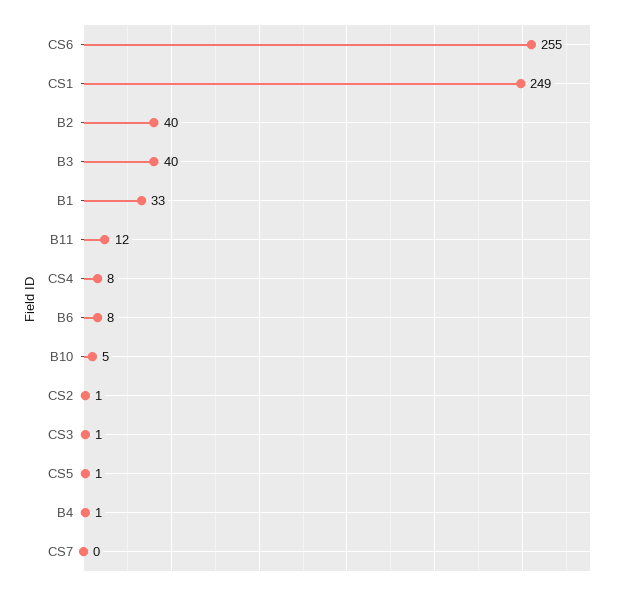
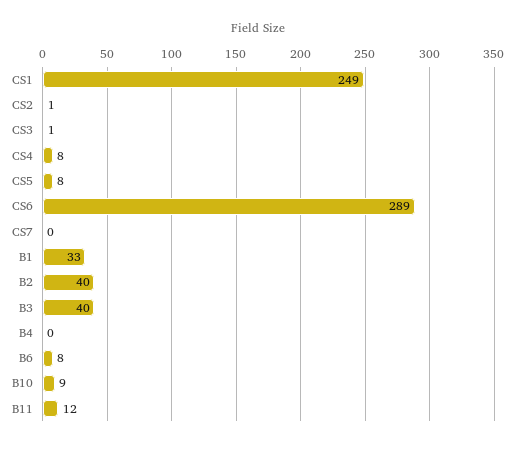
  {
-   "CS6": 255,
+   "CS6": 289,
    "CS1": 249,
    "B2": 40,
    "B3": 40,
    "B1": 33,
    "B11": 12,
    "CS4": 8,
    "B6": 8,
-   "B10": 5,
+   "B10": 9,
    "CS2": 1,
    "CS3": 1,
-   "CS5": 1,
+   "CS5": 8,
-   "B4": 1,
+   "B4": 0,
    "CS7": 0
  }

